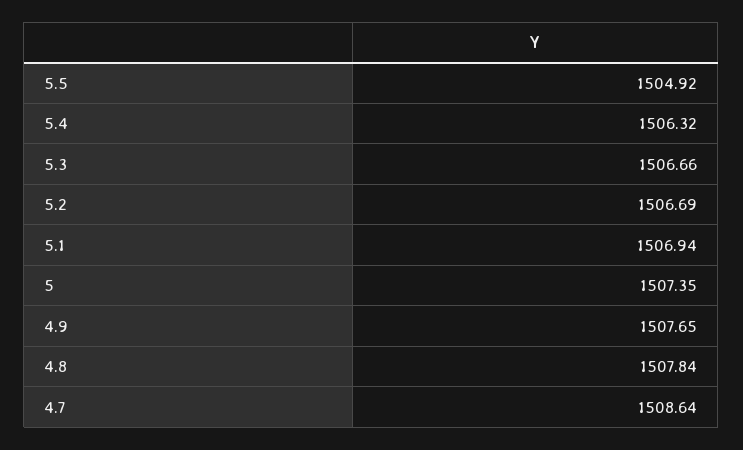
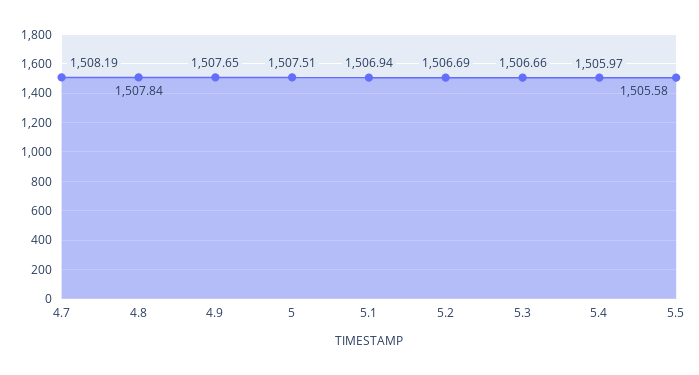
  {
-   "5.5": 1504.92,
+   "5.5": 1505.58,
-   "5.4": 1506.32,
+   "5.4": 1505.97,
    "5.3": 1506.66,
    "5.2": 1506.69,
    "5.1": 1506.94,
-   "5": 1507.35,
+   "5": 1507.51,
    "4.9": 1507.65,
    "4.8": 1507.84,
-   "4.7": 1508.64
+   "4.7": 1508.19
  }

